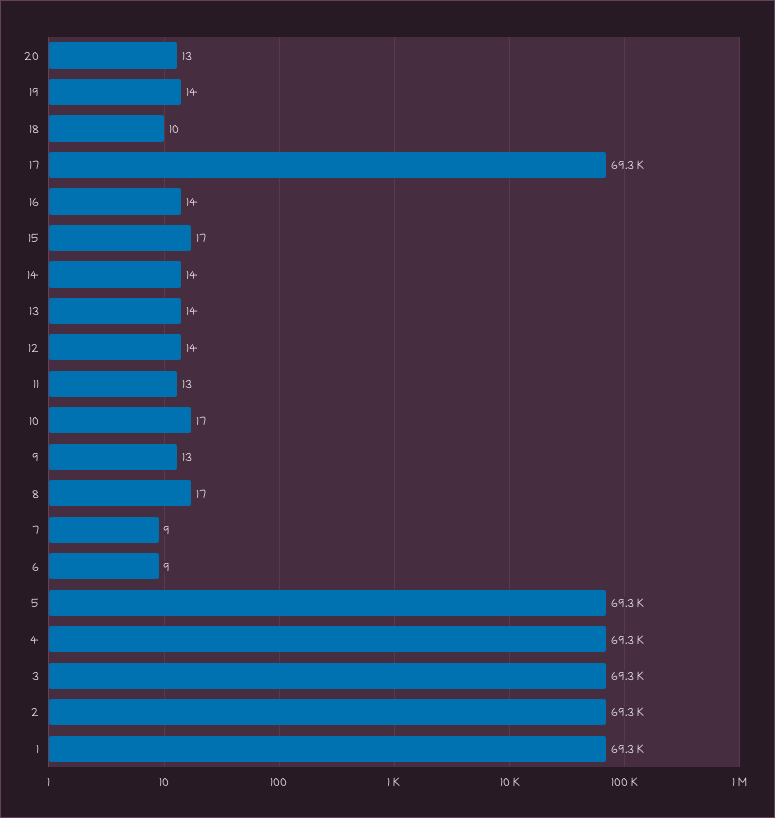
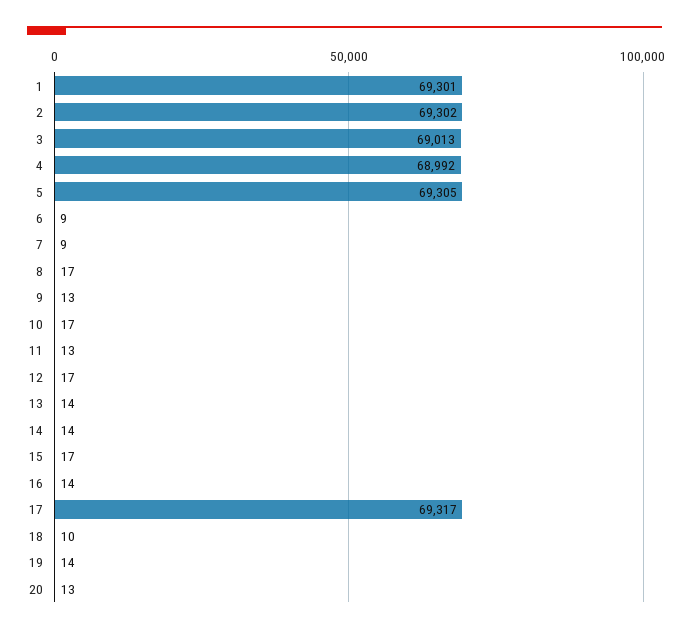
  {
    "20": 13,
    "19": 14,
    "18": 10,
    "17": 69317,
    "16": 14,
    "15": 17,
    "14": 14,
    "13": 14,
-   "12": 14,
+   "12": 17,
    "11": 13,
    "10": 17,
    "9": 13,
    "8": 17,
    "7": 9,
    "6": 9,
    "5": 69305,
-   "4": 69300,
+   "4": 68992,
-   "3": 69300,
+   "3": 69013,
    "2": 69302,
    "1": 69301
  }

